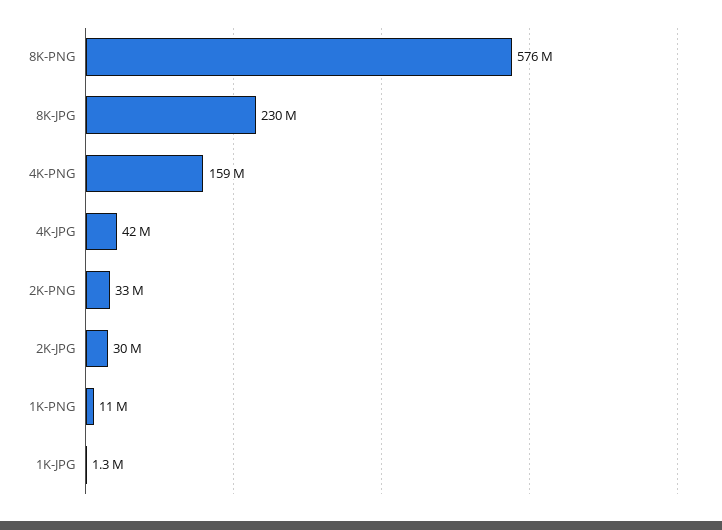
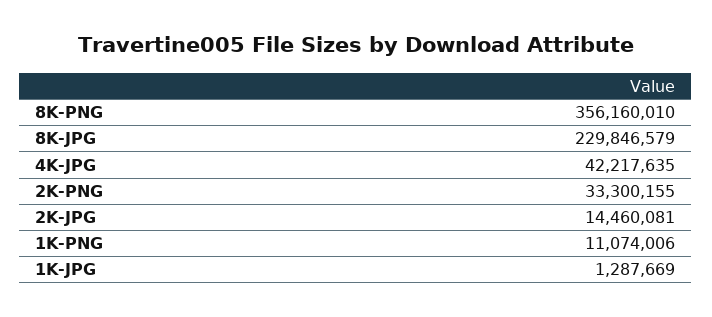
  {
-   "8K-PNG": 576000000,
+   "8K-PNG": 356160010,
    "8K-JPG": 229846579,
-   "4K-PNG": 159000000,
    "4K-JPG": 42217635,
    "2K-PNG": 33300155,
-   "2K-JPG": 30000000,
+   "2K-JPG": 14460081,
    "1K-PNG": 11074006,
    "1K-JPG": 1287669
  }

